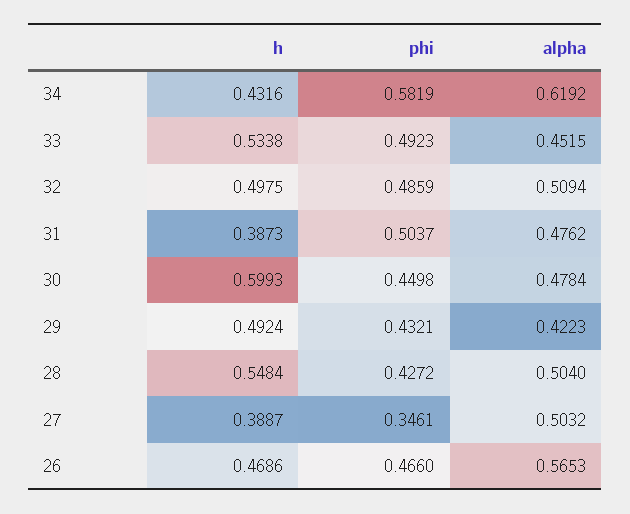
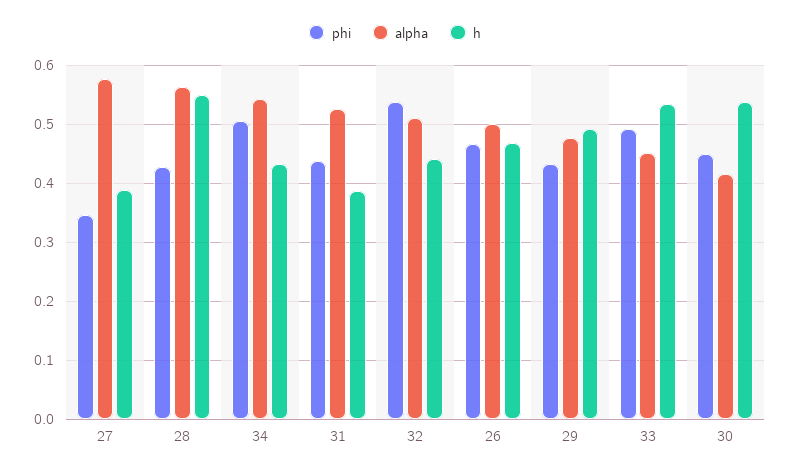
  {
    "h": {
      "34": 0.4316,
      "33": 0.5338,
-     "32": 0.4975,
+     "32": 0.44,
      "31": 0.3873,
-     "30": 0.5993,
+     "30": 0.54,
      "29": 0.4924,
      "28": 0.5484,
      "27": 0.3887,
      "26": 0.4686
    },
    "phi": {
-     "34": 0.5819,
+     "34": 0.5,
      "33": 0.4923,
-     "32": 0.4859,
+     "32": 0.54,
-     "31": 0.5037,
+     "31": 0.44,
      "30": 0.4498,
      "29": 0.4321,
      "28": 0.4272,
      "27": 0.3461,
      "26": 0.466
    },
    "alpha": {
-     "34": 0.6192,
+     "34": 0.54,
      "33": 0.4515,
      "32": 0.5094,
-     "31": 0.4762,
+     "31": 0.52,
-     "30": 0.4784,
+     "30": 0.42,
-     "29": 0.4223,
+     "29": 0.48,
-     "28": 0.504,
+     "28": 0.56,
-     "27": 0.5032,
+     "27": 0.58,
-     "26": 0.5653
+     "26": 0.5
    }
  }

